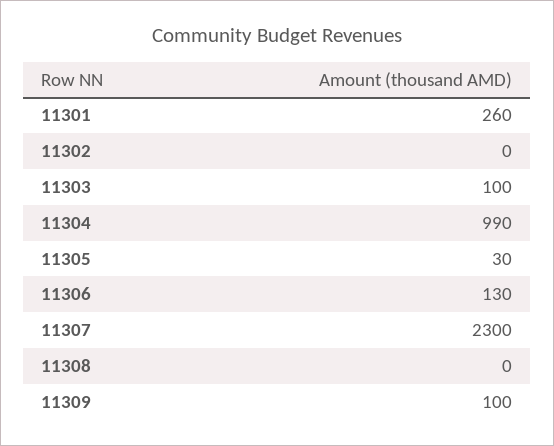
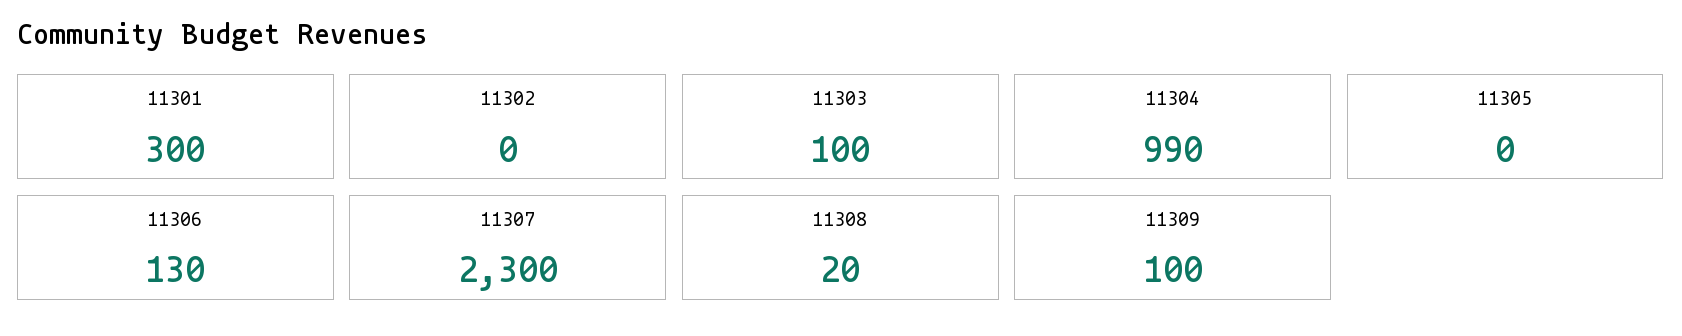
  {
-   "11301": 260,
+   "11301": 300,
    "11302": 0,
    "11303": 100,
    "11304": 990,
-   "11305": 30,
+   "11305": 0,
    "11306": 130,
    "11307": 2300,
-   "11308": 0,
+   "11308": 20,
    "11309": 100
  }

